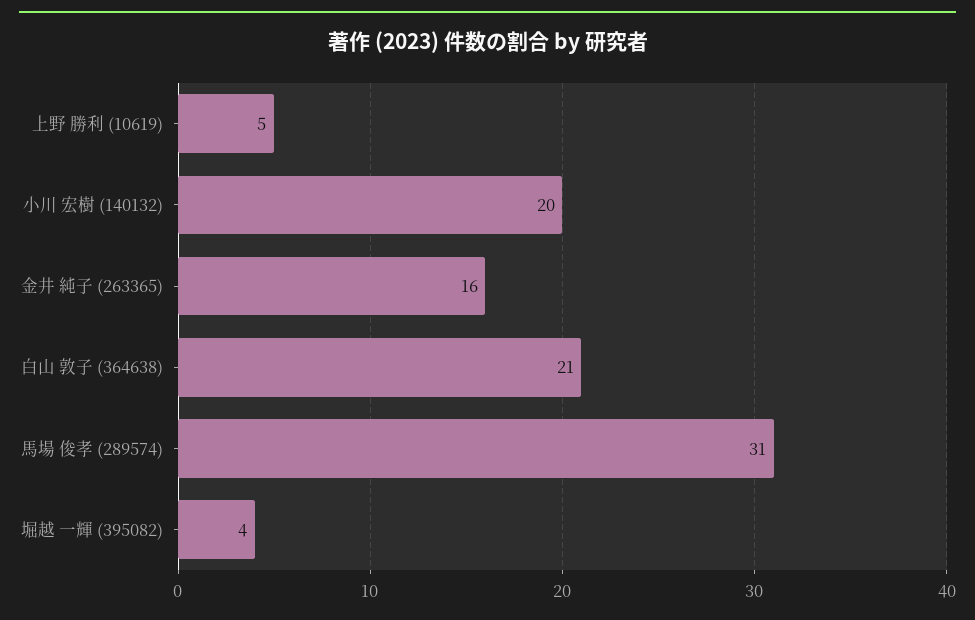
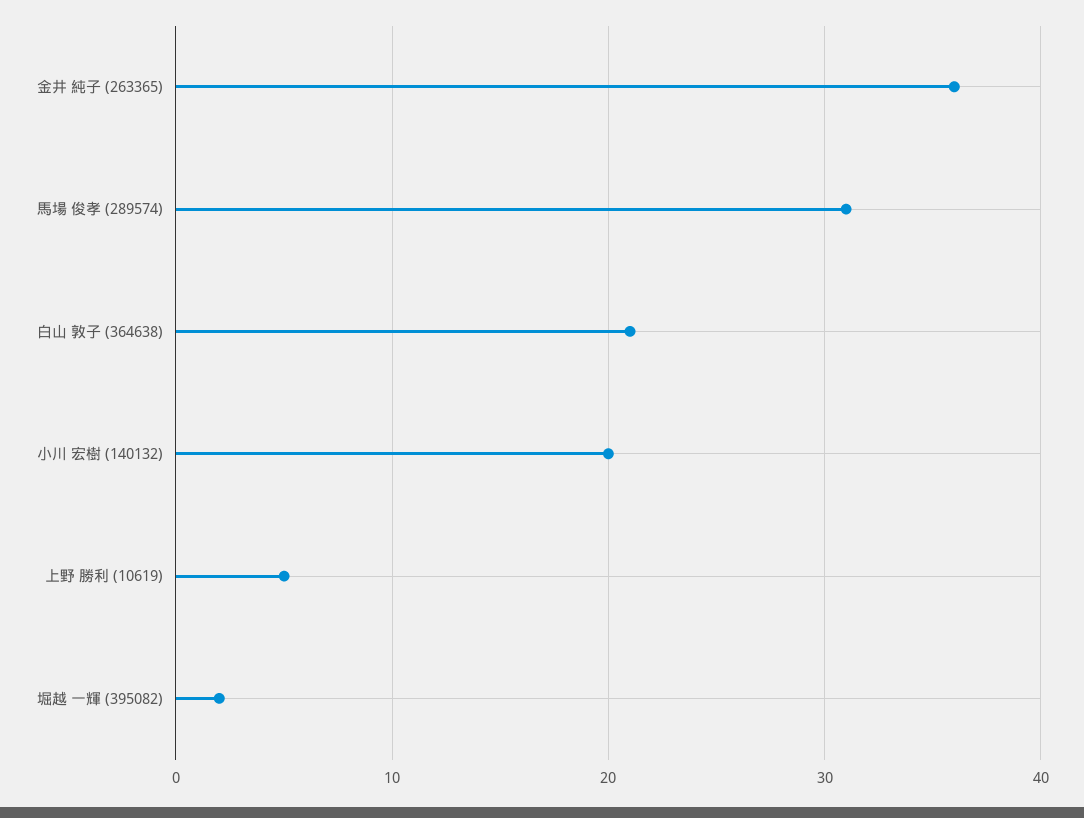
  {
    "上野 勝利 (10619)": 5,
    "小川 宏樹 (140132)": 20,
-   "金井 純子 (263365)": 16,
+   "金井 純子 (263365)": 36,
    "白山 敦子 (364638)": 21,
    "馬場 俊孝 (289574)": 31,
-   "堀越 一輝 (395082)": 4
+   "堀越 一輝 (395082)": 2
  }

